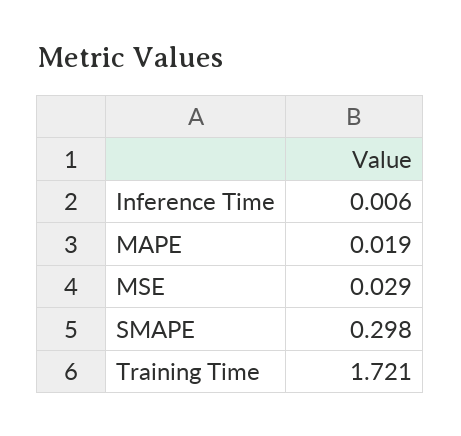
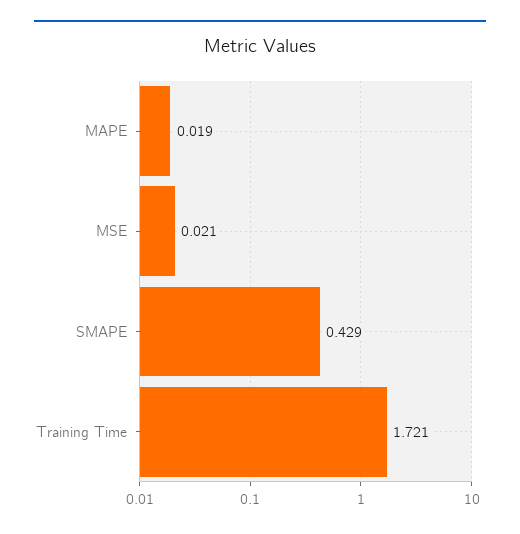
  {
-   "Inference Time": 0.006,
    "MAPE": 0.019,
-   "MSE": 0.029,
+   "MSE": 0.021,
-   "SMAPE": 0.298,
+   "SMAPE": 0.429,
    "Training Time": 1.721
  }

